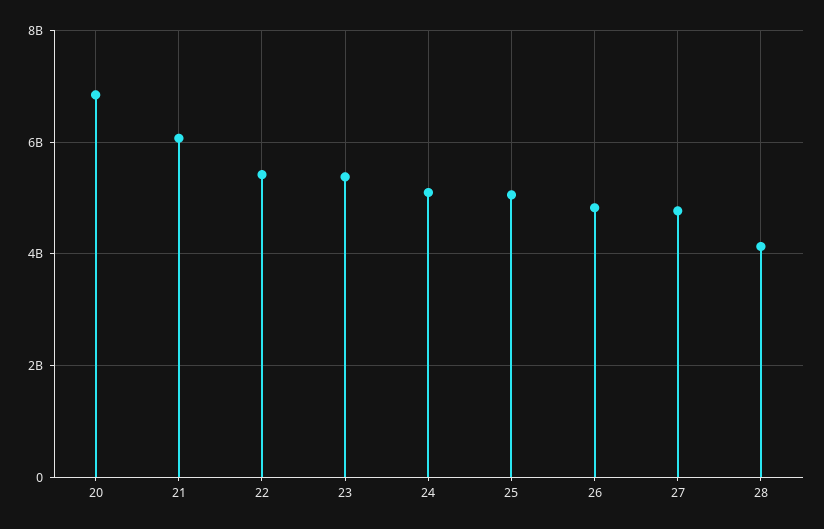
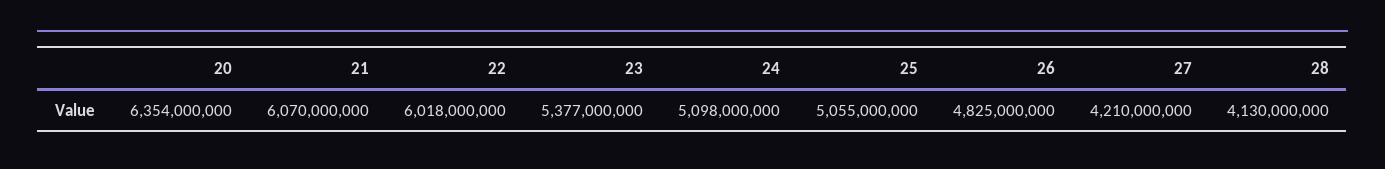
  {
-   "20": 6800000000,
+   "20": 6354000000,
    "21": 6070000000,
-   "22": 5400000000,
+   "22": 6018000000,
    "23": 5377000000,
    "24": 5098000000,
    "25": 5055000000,
    "26": 4825000000,
-   "27": 4800000000,
+   "27": 4210000000,
    "28": 4130000000
  }

